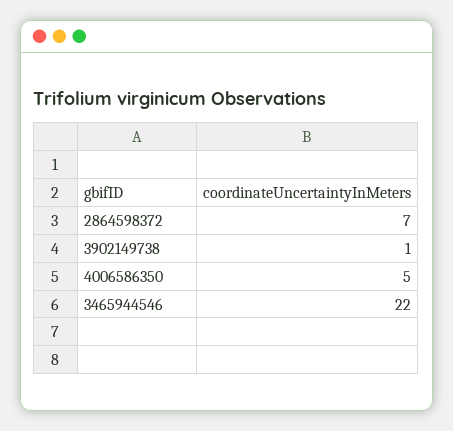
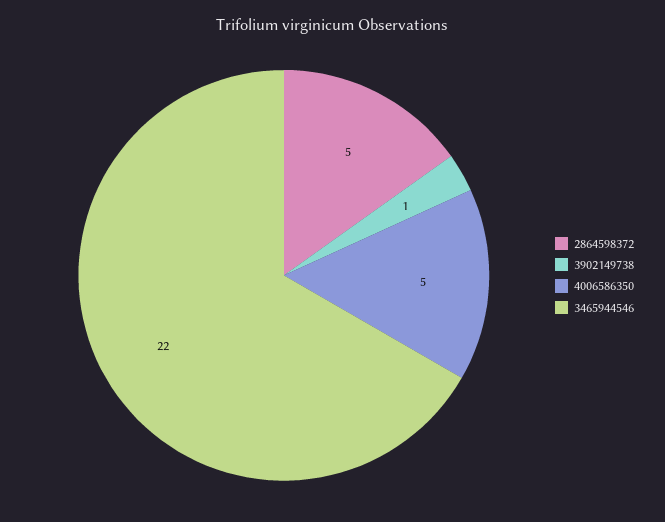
  {
-   "2864598372": 7,
+   "2864598372": 5,
    "3902149738": 1,
    "4006586350": 5,
    "3465944546": 22
  }

